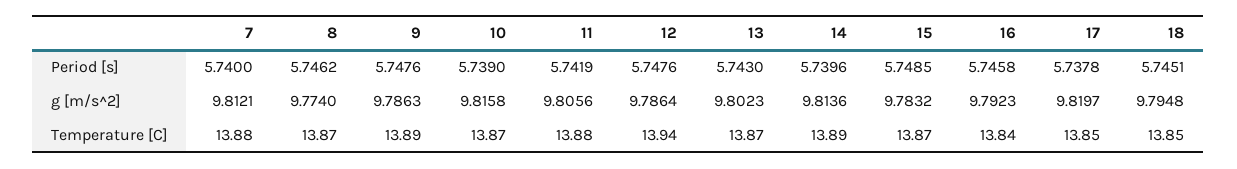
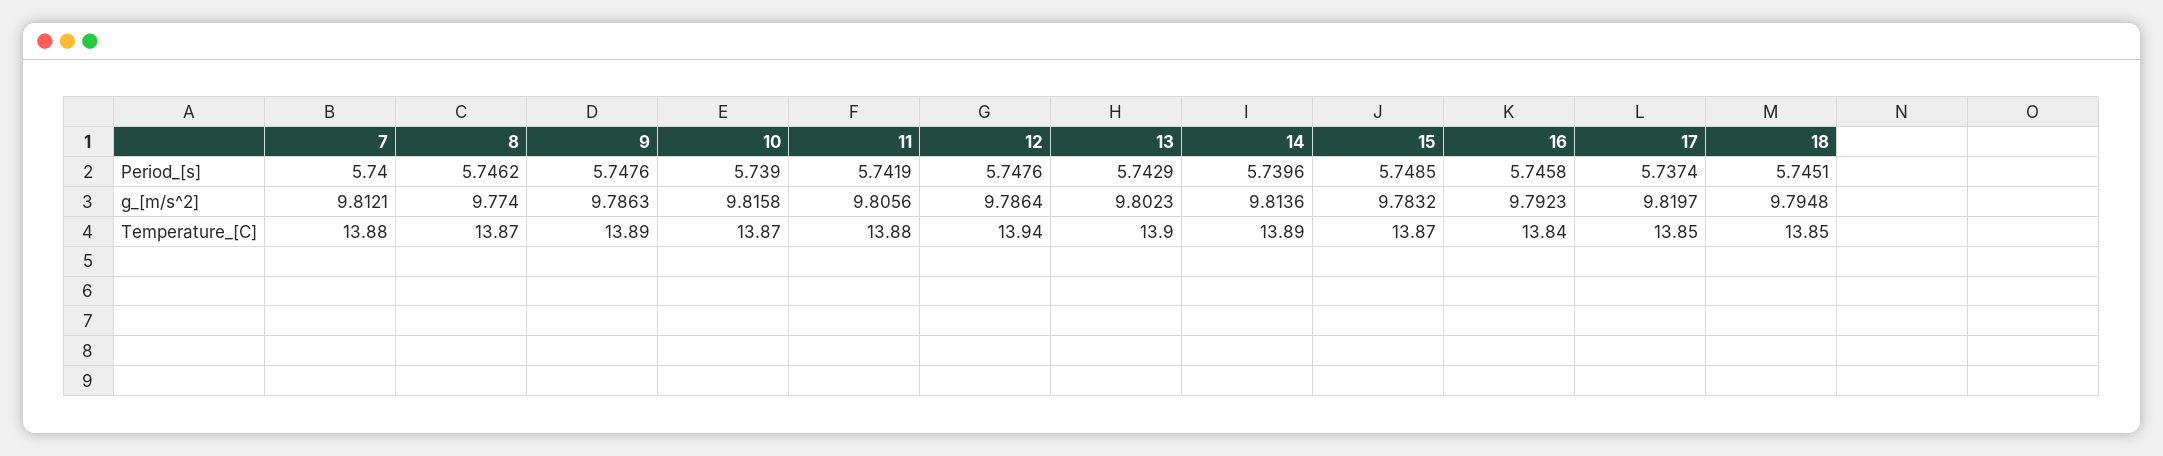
  {
    "7": {
      "Period [s]": 5.74,
      "g [m/s^2]": 9.8121,
      "Temperature [C]": 13.88
    },
    "8": {
      "Period [s]": 5.7462,
      "g [m/s^2]": 9.774,
      "Temperature [C]": 13.87
    },
    "9": {
      "Period [s]": 5.7476,
      "g [m/s^2]": 9.7863,
      "Temperature [C]": 13.89
    },
    "10": {
      "Period [s]": 5.739,
      "g [m/s^2]": 9.8158,
      "Temperature [C]": 13.87
    },
    "11": {
      "Period [s]": 5.7419,
      "g [m/s^2]": 9.8056,
      "Temperature [C]": 13.88
    },
    "12": {
      "Period [s]": 5.7476,
      "g [m/s^2]": 9.7864,
      "Temperature [C]": 13.94
    },
    "13": {
-     "Period [s]": 5.743,
+     "Period [s]": 5.7429,
      "g [m/s^2]": 9.8023,
-     "Temperature [C]": 13.87
+     "Temperature [C]": 13.9
    },
    "14": {
      "Period [s]": 5.7396,
      "g [m/s^2]": 9.8136,
      "Temperature [C]": 13.89
    },
    "15": {
      "Period [s]": 5.7485,
      "g [m/s^2]": 9.7832,
      "Temperature [C]": 13.87
    },
    "16": {
      "Period [s]": 5.7458,
      "g [m/s^2]": 9.7923,
      "Temperature [C]": 13.84
    },
    "17": {
-     "Period [s]": 5.7378,
+     "Period [s]": 5.7374,
      "g [m/s^2]": 9.8197,
      "Temperature [C]": 13.85
    },
    "18": {
      "Period [s]": 5.7451,
      "g [m/s^2]": 9.7948,
      "Temperature [C]": 13.85
    }
  }

